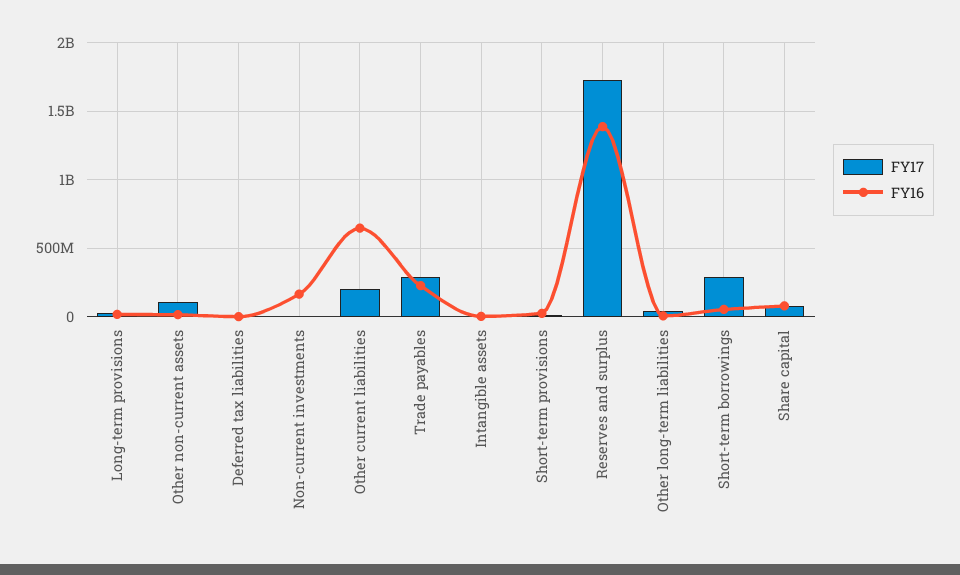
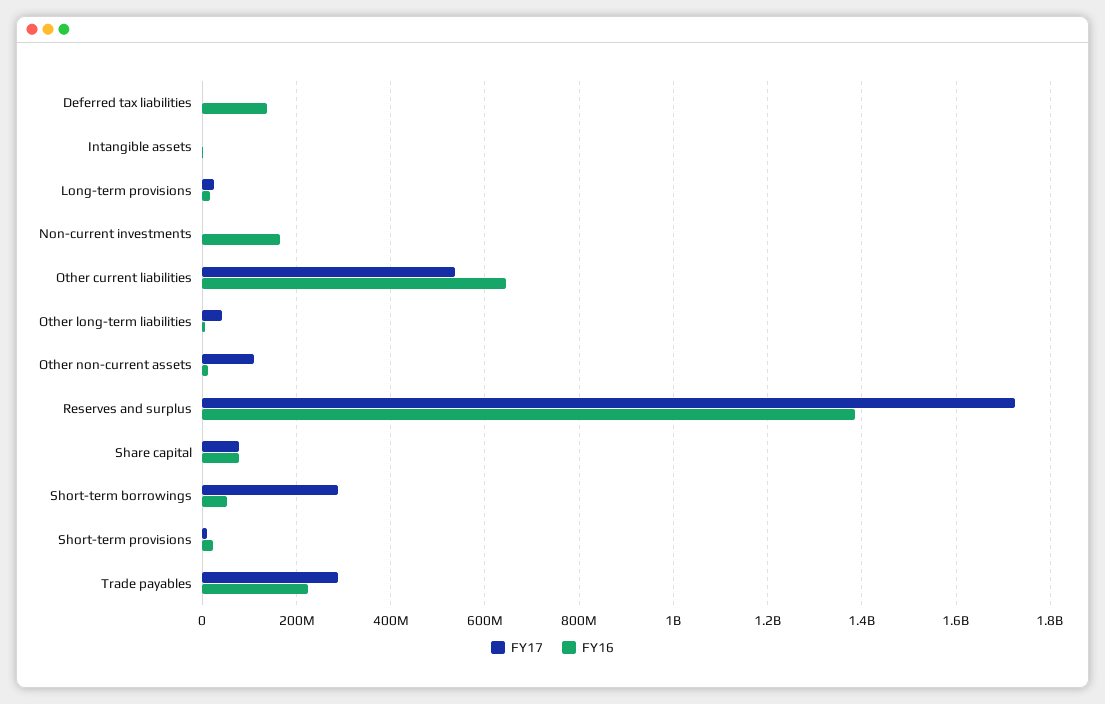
  {
    "FY17": {
      "Long-term provisions": 20000000,
      "Other non-current assets": 100000000,
      "Deferred tax liabilities": 0,
      "Non-current investments": 0,
-     "Other current liabilities": 200000000,
+     "Other current liabilities": 540000000,
      "Trade payables": 280000000,
      "Intangible assets": 0,
      "Short-term provisions": 0,
      "Reserves and surplus": 1720000000,
      "Other long-term liabilities": 40000000,
      "Short-term borrowings": 280000000,
      "Share capital": 80000000
    },
    "FY16": {
      "Long-term provisions": 20000000,
      "Other non-current assets": 20000000,
-     "Deferred tax liabilities": 0,
+     "Deferred tax liabilities": 140000000,
      "Non-current investments": 160000000,
      "Other current liabilities": 640000000,
      "Trade payables": 220000000,
      "Intangible assets": 0,
      "Short-term provisions": 20000000,
      "Reserves and surplus": 1380000000,
      "Other long-term liabilities": 0,
      "Short-term borrowings": 60000000,
      "Share capital": 80000000
    }
  }

